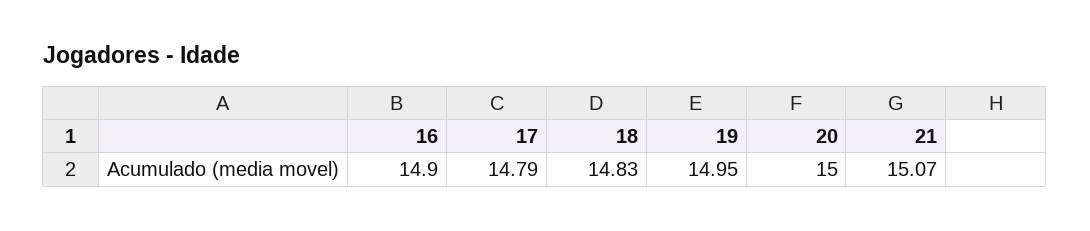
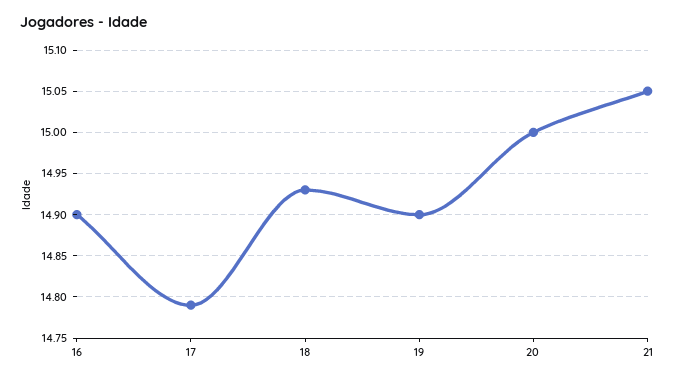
  {
    "16": 14.9,
    "17": 14.79,
-   "18": 14.83,
+   "18": 14.93,
-   "19": 14.95,
+   "19": 14.9,
    "20": 15,
-   "21": 15.07
+   "21": 15.05
  }

